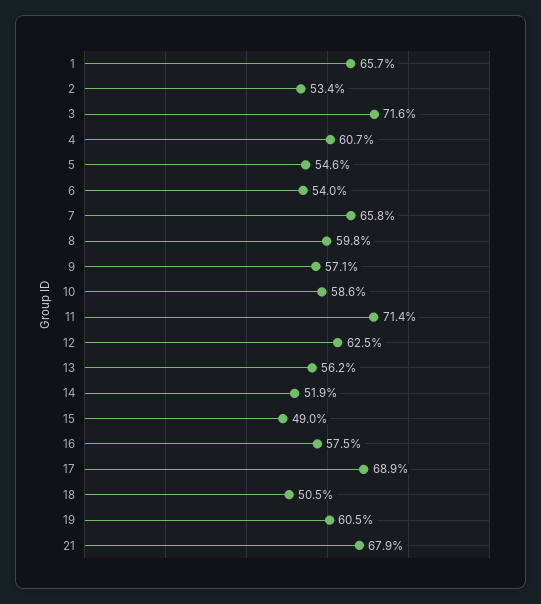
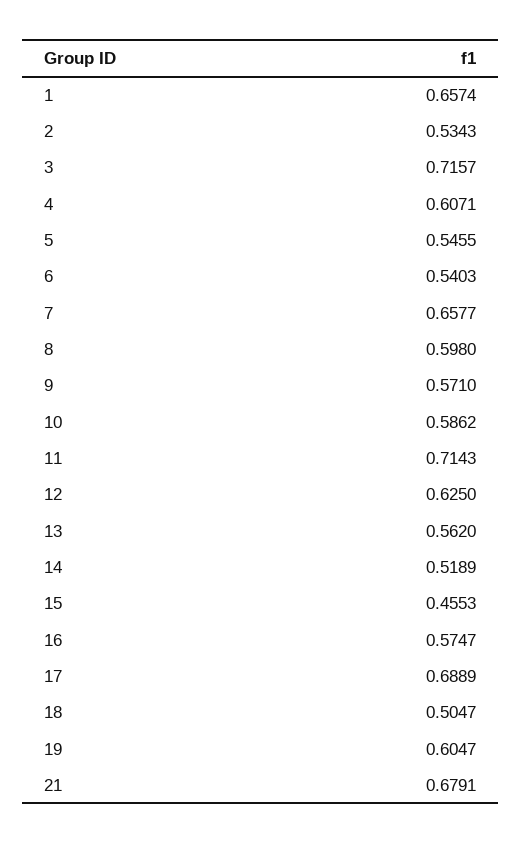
  {
    "1": 0.6574,
    "2": 0.5343,
    "3": 0.7157,
    "4": 0.6071,
    "5": 0.5455,
    "6": 0.5403,
    "7": 0.6577,
    "8": 0.598,
    "9": 0.571,
    "10": 0.5862,
    "11": 0.7143,
    "12": 0.625,
    "13": 0.562,
    "14": 0.5189,
-   "15": 0.49,
+   "15": 0.4553,
    "16": 0.5747,
    "17": 0.6889,
    "18": 0.5047,
    "19": 0.6047,
    "21": 0.6791
  }

